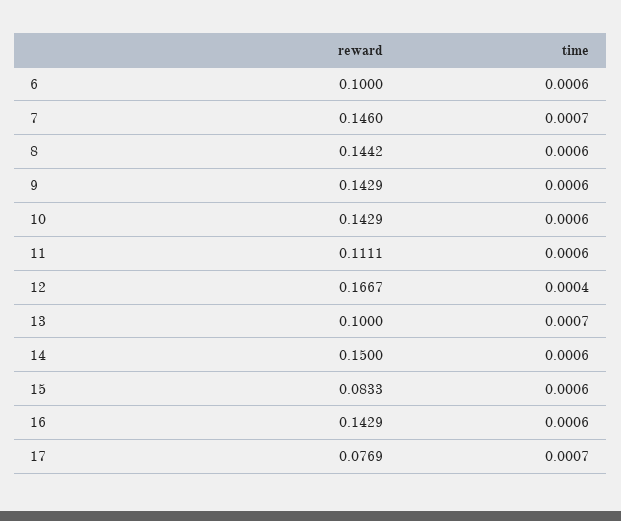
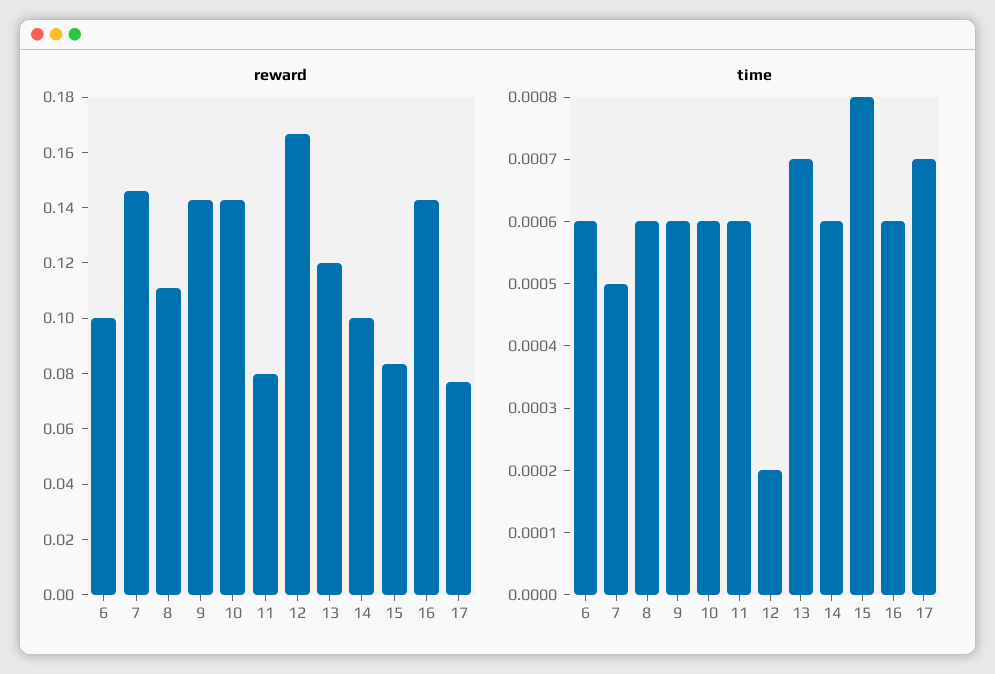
  {
    "reward": {
      "6": 0.1,
      "7": 0.146,
-     "8": 0.1442,
+     "8": 0.11,
      "9": 0.1429,
      "10": 0.1429,
-     "11": 0.1111,
+     "11": 0.08,
      "12": 0.1667,
-     "13": 0.1,
+     "13": 0.12,
-     "14": 0.15,
+     "14": 0.1,
      "15": 0.0833,
      "16": 0.1429,
      "17": 0.0769
    },
    "time": {
      "6": 0.0006,
-     "7": 0.0007,
+     "7": 0.0005,
      "8": 0.0006,
      "9": 0.0006,
      "10": 0.0006,
      "11": 0.0006,
-     "12": 0.0004,
+     "12": 0.0002,
      "13": 0.0007,
      "14": 0.0006,
-     "15": 0.0006,
+     "15": 0.0008,
      "16": 0.0006,
      "17": 0.0007
    }
  }

